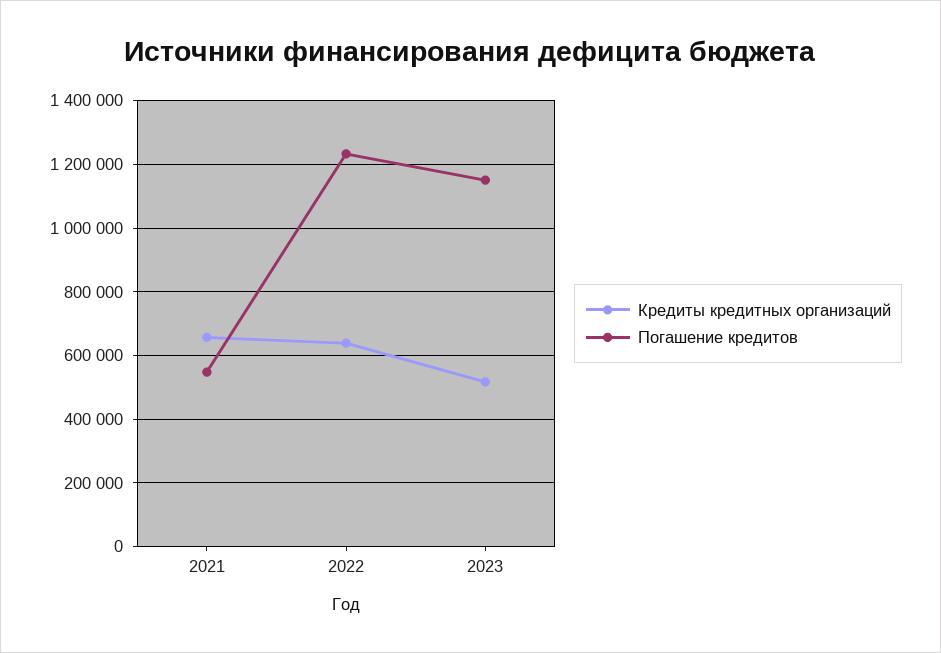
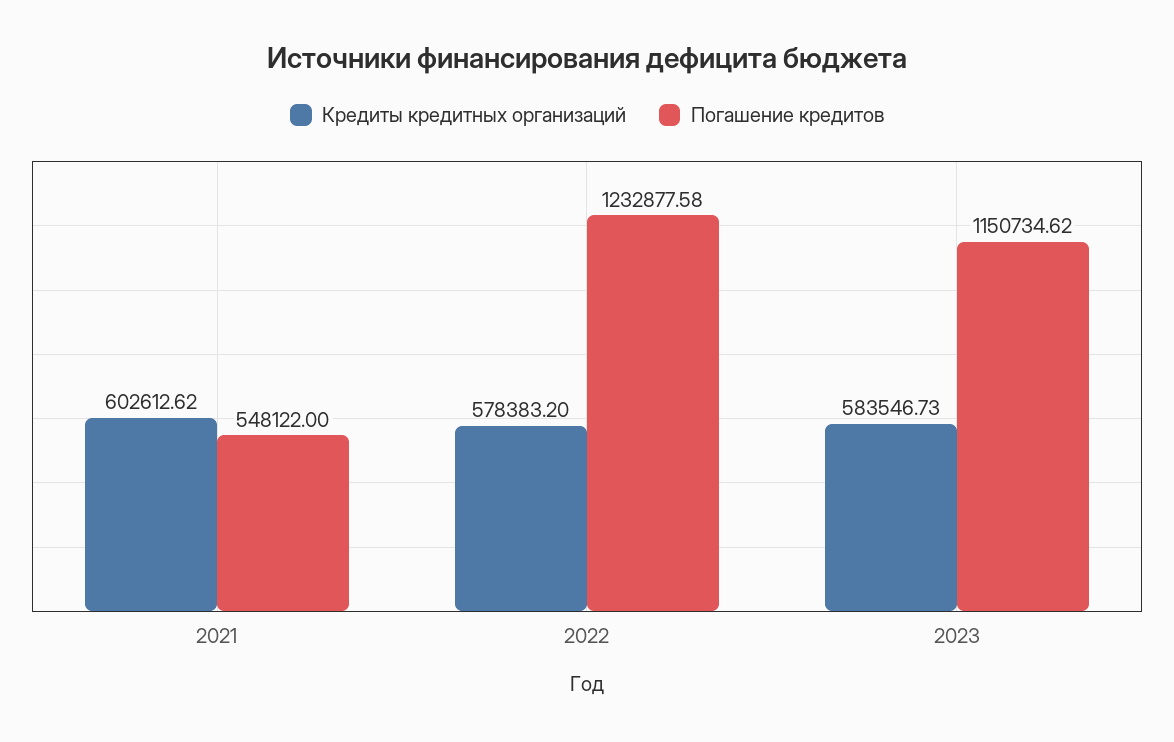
  {
    "Кредиты кредитных организаций": {
-     "2021": 660000,
+     "2021": 602612.62,
-     "2022": 640000,
+     "2022": 578383.2,
-     "2023": 520000
+     "2023": 583546.73
    },
    "Погашение кредитов": {
      "2021": 548122,
      "2022": 1232877.58,
      "2023": 1150734.62
    }
  }

